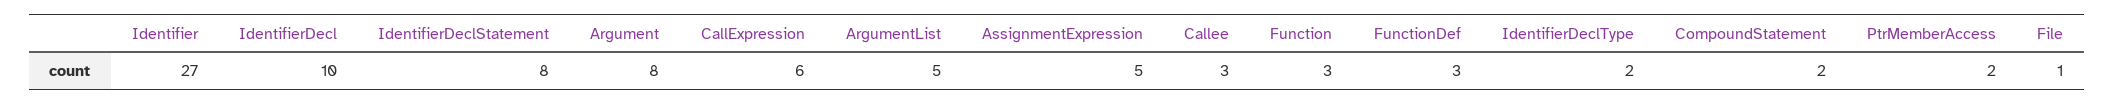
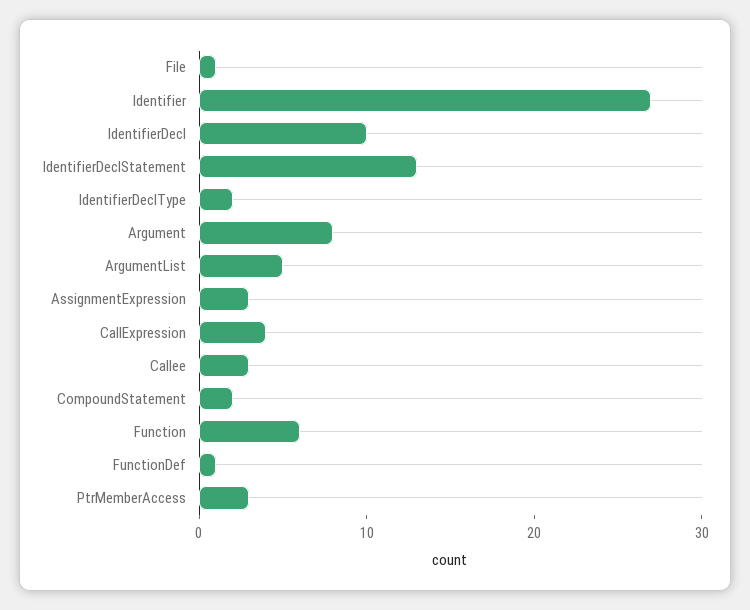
  {
    "Identifier": 27,
    "IdentifierDecl": 10,
-   "IdentifierDeclStatement": 8,
+   "IdentifierDeclStatement": 13,
    "Argument": 8,
-   "CallExpression": 6,
+   "CallExpression": 4,
    "ArgumentList": 5,
-   "AssignmentExpression": 5,
+   "AssignmentExpression": 3,
    "Callee": 3,
-   "Function": 3,
+   "Function": 6,
-   "FunctionDef": 3,
+   "FunctionDef": 1,
    "IdentifierDeclType": 2,
    "CompoundStatement": 2,
-   "PtrMemberAccess": 2,
+   "PtrMemberAccess": 3,
    "File": 1
  }

